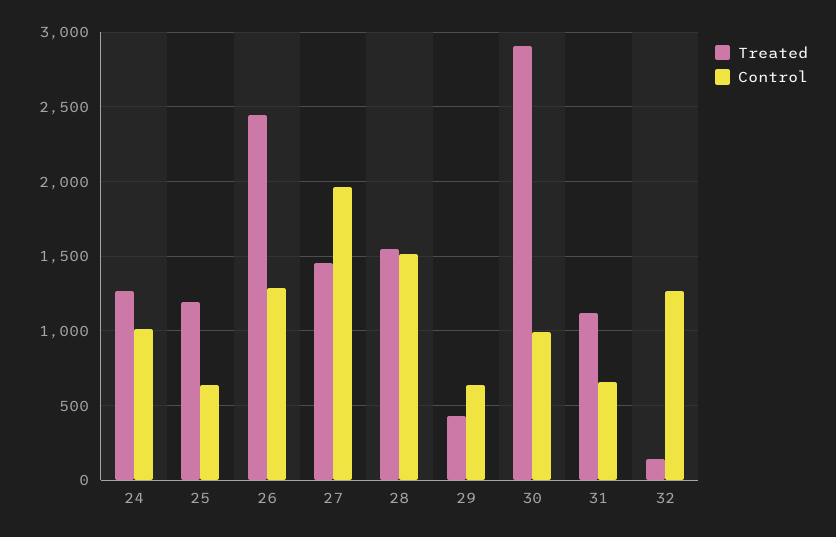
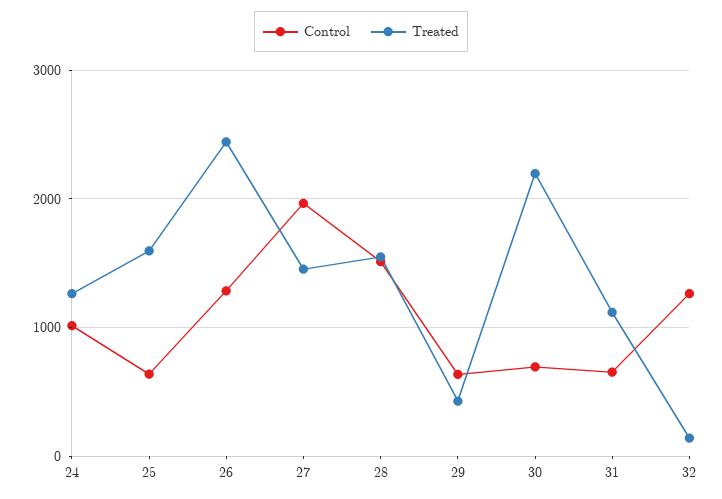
  {
    "Treated": {
      "24": 1250,
-     "25": 1200,
+     "25": 1600,
      "26": 2450,
      "27": 1450,
      "28": 1550,
      "29": 450,
-     "30": 2900,
+     "30": 2200,
      "31": 1100,
      "32": 150
    },
    "Control": {
      "24": 1000,
      "25": 650,
      "26": 1300,
      "27": 1950,
      "28": 1500,
      "29": 650,
-     "30": 1000,
+     "30": 700,
      "31": 650,
      "32": 1250
    }
  }

